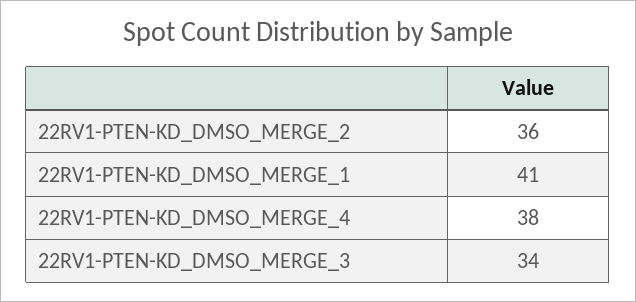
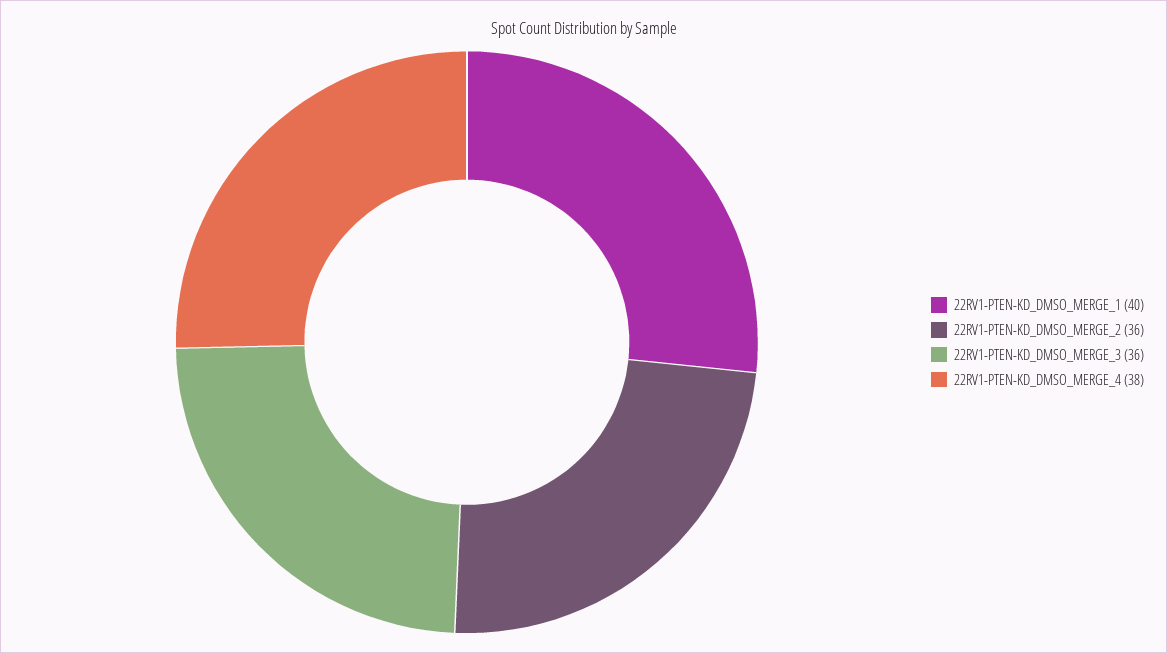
  {
    "22RV1-PTEN-KD_DMSO_MERGE_2": 36,
-   "22RV1-PTEN-KD_DMSO_MERGE_1": 41,
+   "22RV1-PTEN-KD_DMSO_MERGE_1": 40,
    "22RV1-PTEN-KD_DMSO_MERGE_4": 38,
-   "22RV1-PTEN-KD_DMSO_MERGE_3": 34
+   "22RV1-PTEN-KD_DMSO_MERGE_3": 36
  }

